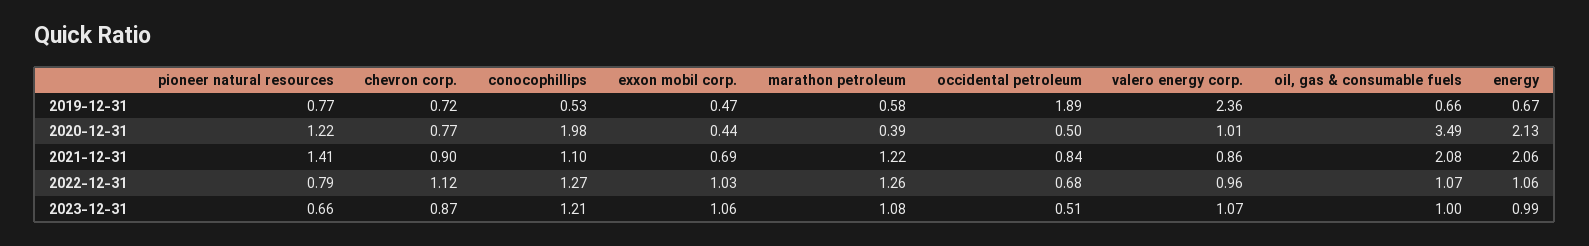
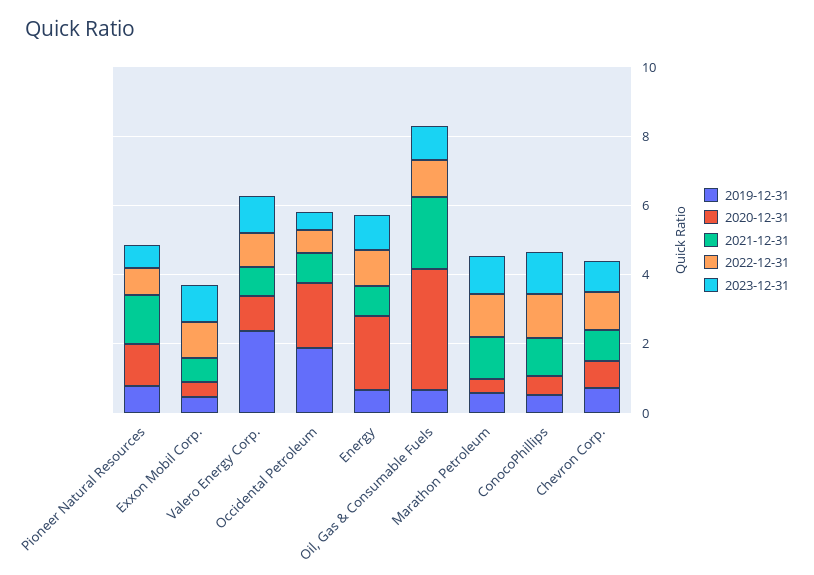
  {
    "2019-12-31": {
      "pioneer natural resources": 0.77,
      "chevron corp.": 0.72,
      "conocophillips": 0.53,
      "exxon mobil corp.": 0.47,
      "marathon petroleum": 0.58,
      "occidental petroleum": 1.89,
      "valero energy corp.": 2.36,
      "oil, gas & consumable fuels": 0.66,
      "energy": 0.67
    },
    "2020-12-31": {
      "pioneer natural resources": 1.22,
      "chevron corp.": 0.77,
-     "conocophillips": 1.98,
+     "conocophillips": 0.5,
      "exxon mobil corp.": 0.44,
      "marathon petroleum": 0.39,
-     "occidental petroleum": 0.5,
+     "occidental petroleum": 2,
      "valero energy corp.": 1.01,
      "oil, gas & consumable fuels": 3.49,
      "energy": 2.13
    },
    "2021-12-31": {
      "pioneer natural resources": 1.41,
      "chevron corp.": 0.9,
      "conocophillips": 1.1,
      "exxon mobil corp.": 0.69,
      "marathon petroleum": 1.22,
      "occidental petroleum": 0.84,
      "valero energy corp.": 0.86,
      "oil, gas & consumable fuels": 2.08,
-     "energy": 2.06
+     "energy": 1
    },
    "2022-12-31": {
      "pioneer natural resources": 0.79,
      "chevron corp.": 1.12,
      "conocophillips": 1.27,
      "exxon mobil corp.": 1.03,
      "marathon petroleum": 1.26,
      "occidental petroleum": 0.68,
      "valero energy corp.": 0.96,
      "oil, gas & consumable fuels": 1.07,
      "energy": 1.06
    },
    "2023-12-31": {
      "pioneer natural resources": 0.66,
      "chevron corp.": 0.87,
      "conocophillips": 1.21,
      "exxon mobil corp.": 1.06,
      "marathon petroleum": 1.08,
      "occidental petroleum": 0.51,
      "valero energy corp.": 1.07,
      "oil, gas & consumable fuels": 1,
      "energy": 0.99
    }
  }

